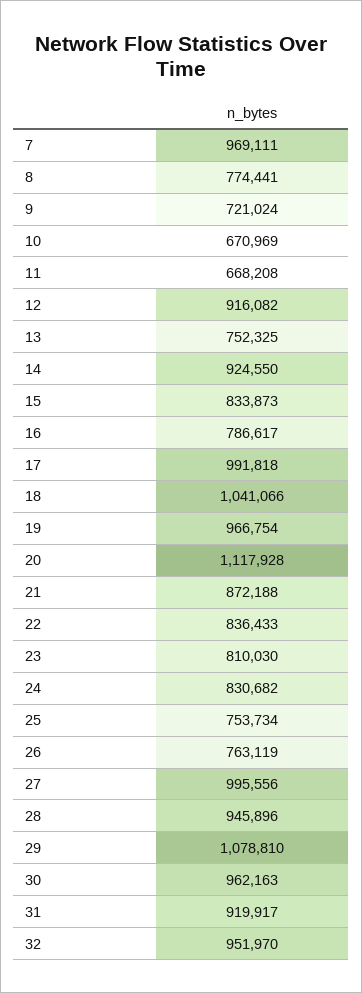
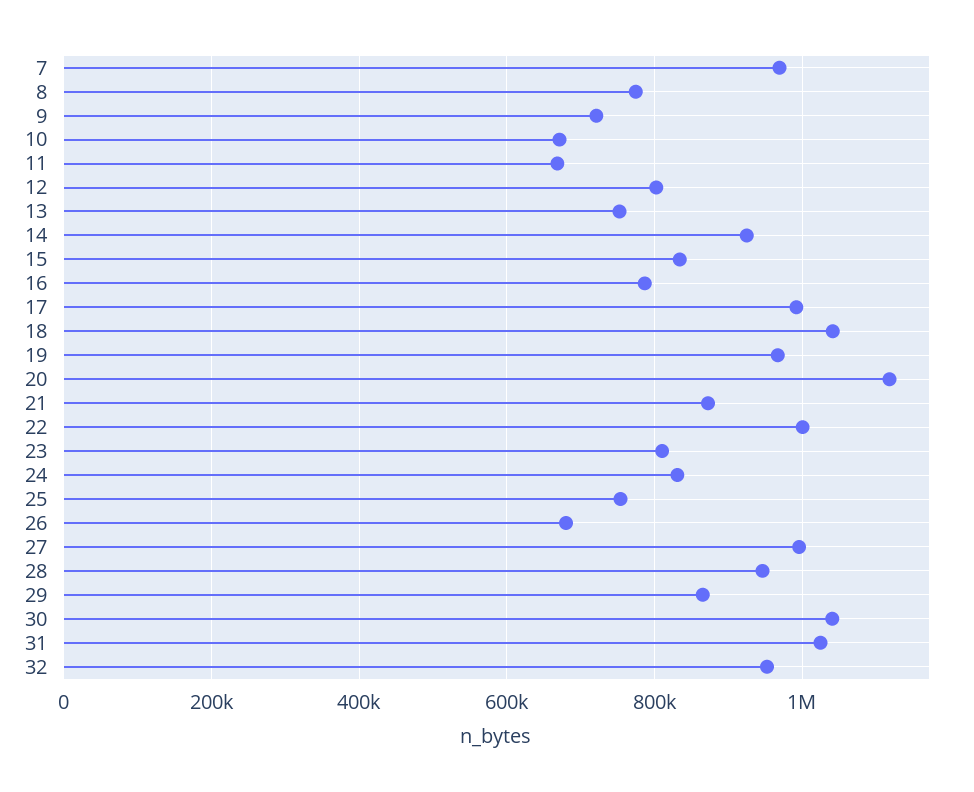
  {
    "7": 969111,
    "8": 774441,
    "9": 721024,
    "10": 670969,
    "11": 668208,
-   "12": 916082,
+   "12": 800000,
    "13": 752325,
    "14": 924550,
    "15": 833873,
    "16": 786617,
    "17": 991818,
    "18": 1041066,
    "19": 966754,
    "20": 1117928,
    "21": 872188,
-   "22": 836433,
+   "22": 1000000,
    "23": 810030,
    "24": 830682,
    "25": 753734,
-   "26": 763119,
+   "26": 680000,
    "27": 995556,
    "28": 945896,
-   "29": 1078810,
+   "29": 860000,
-   "30": 962163,
+   "30": 1040000,
-   "31": 919917,
+   "31": 1020000,
    "32": 951970
  }

